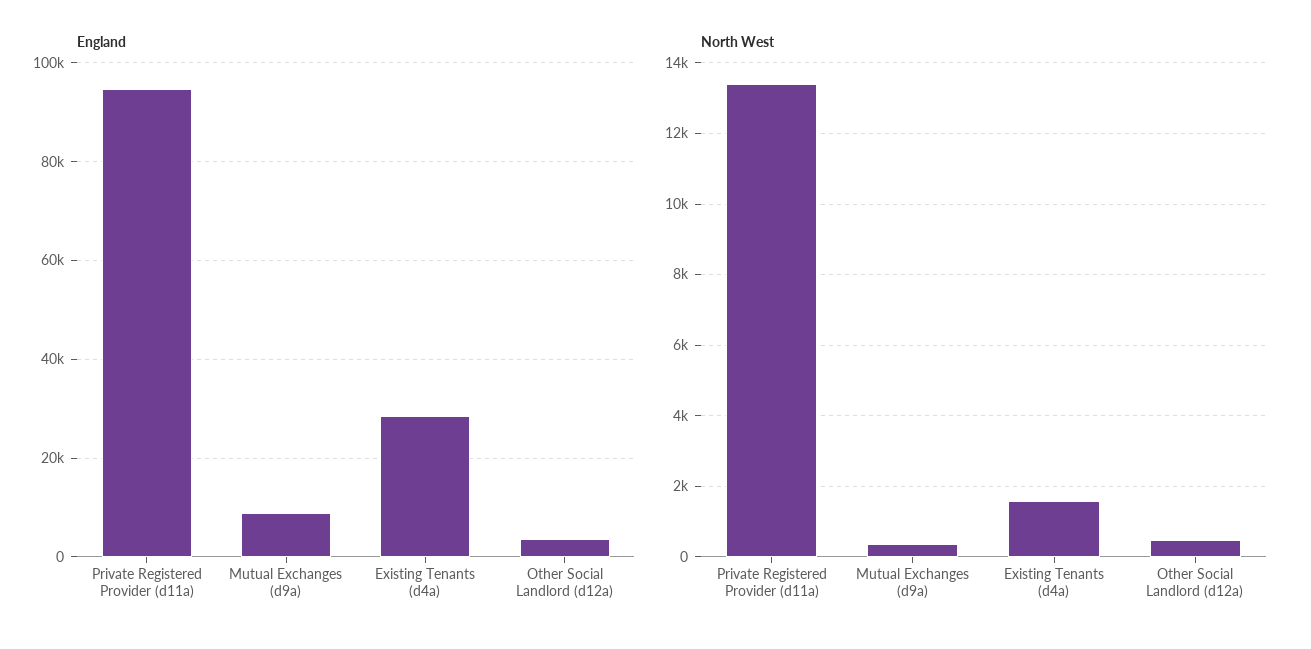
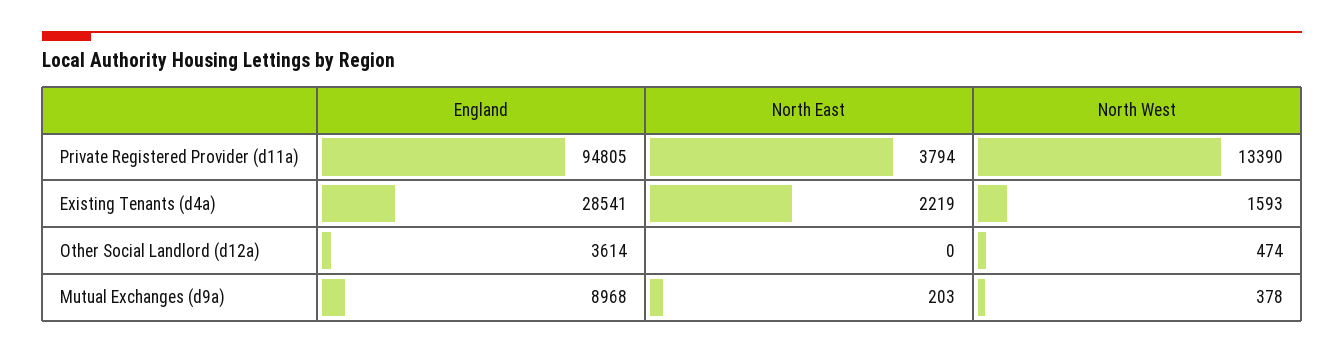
  {
    "England": {
      "Private Registered Provider (d11a)": 94805,
      "Mutual Exchanges (d9a)": 8968,
      "Existing Tenants (d4a)": 28541,
      "Other Social Landlord (d12a)": 3614
    },
    "North West": {
      "Private Registered Provider (d11a)": 13390,
      "Mutual Exchanges (d9a)": 378,
      "Existing Tenants (d4a)": 1593,
      "Other Social Landlord (d12a)": 474
-   }
+   },
+   "North East": {
+     "Private Registered Provider (d11a)": 3794,
+     "Existing Tenants (d4a)": 2219,
+     "Other Social Landlord (d12a)": 0,
+     "Mutual Exchanges (d9a)": 203
+   }
  }

